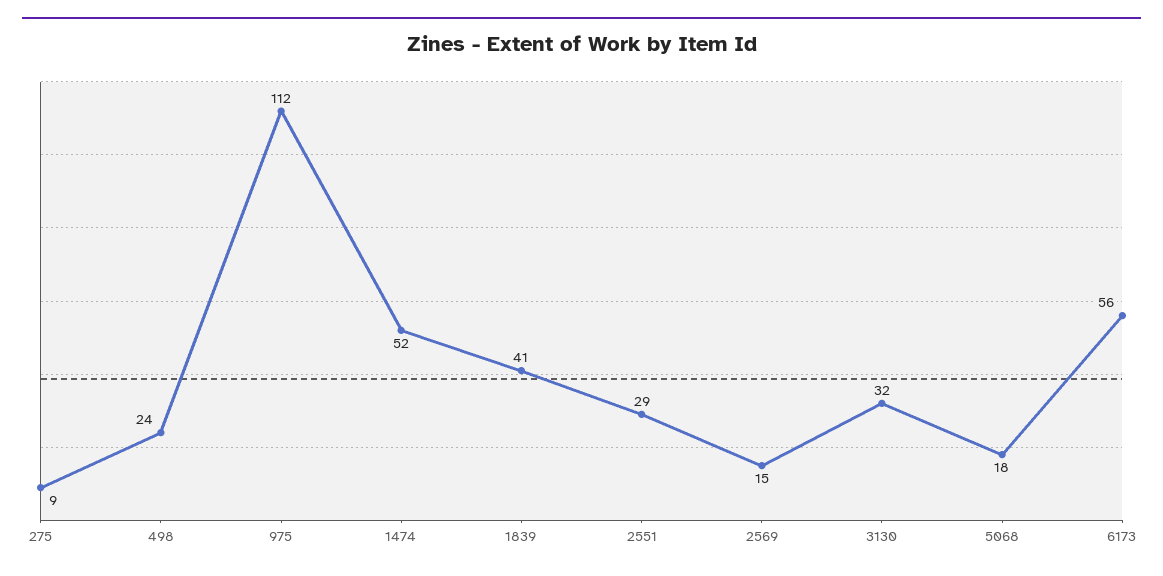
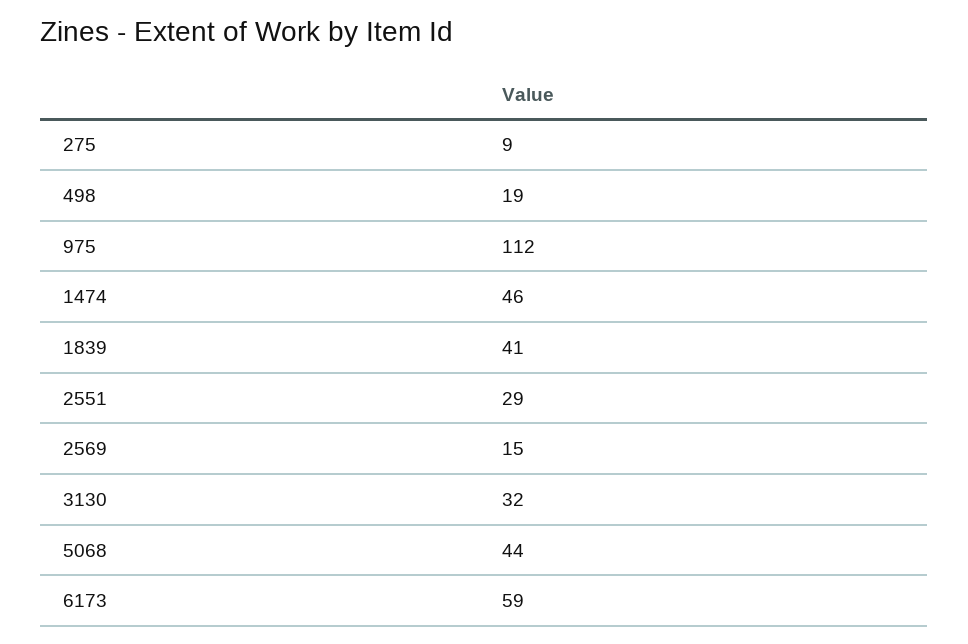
  {
    "275": 9,
-   "498": 24,
+   "498": 19,
    "975": 112,
-   "1474": 52,
+   "1474": 46,
    "1839": 41,
    "2551": 29,
    "2569": 15,
    "3130": 32,
-   "5068": 18,
+   "5068": 44,
-   "6173": 56
+   "6173": 59
  }

